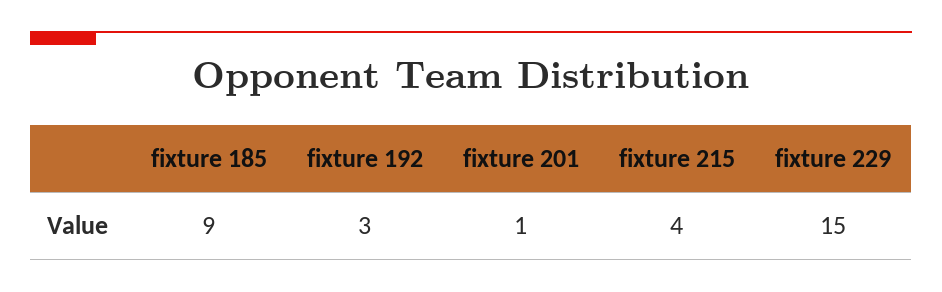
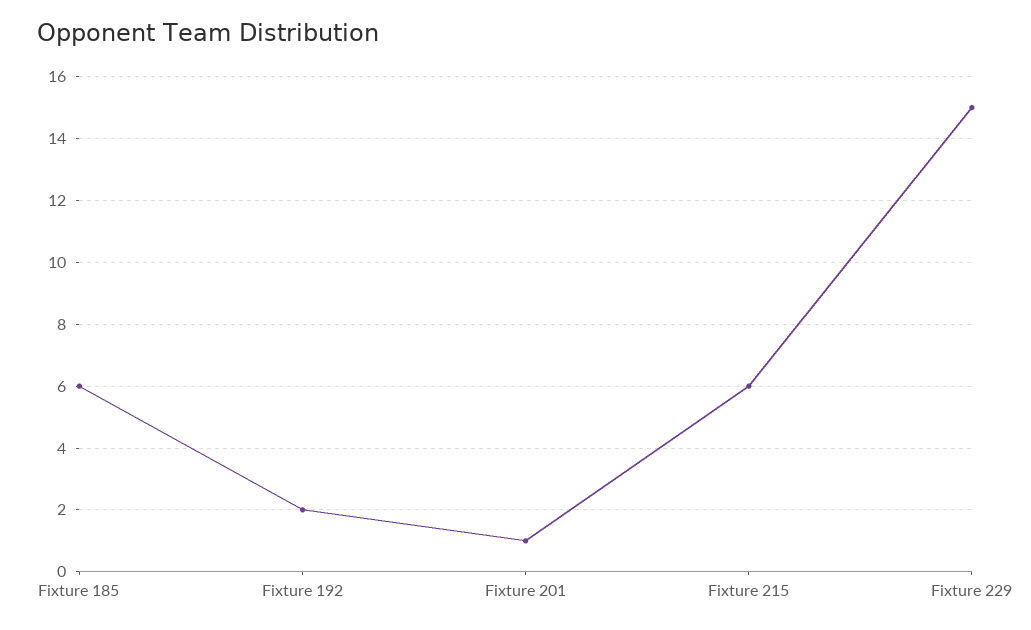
  {
-   "fixture 185": 9,
+   "fixture 185": 6,
-   "fixture 192": 3,
+   "fixture 192": 2,
    "fixture 201": 1,
-   "fixture 215": 4,
+   "fixture 215": 6,
    "fixture 229": 15
  }

